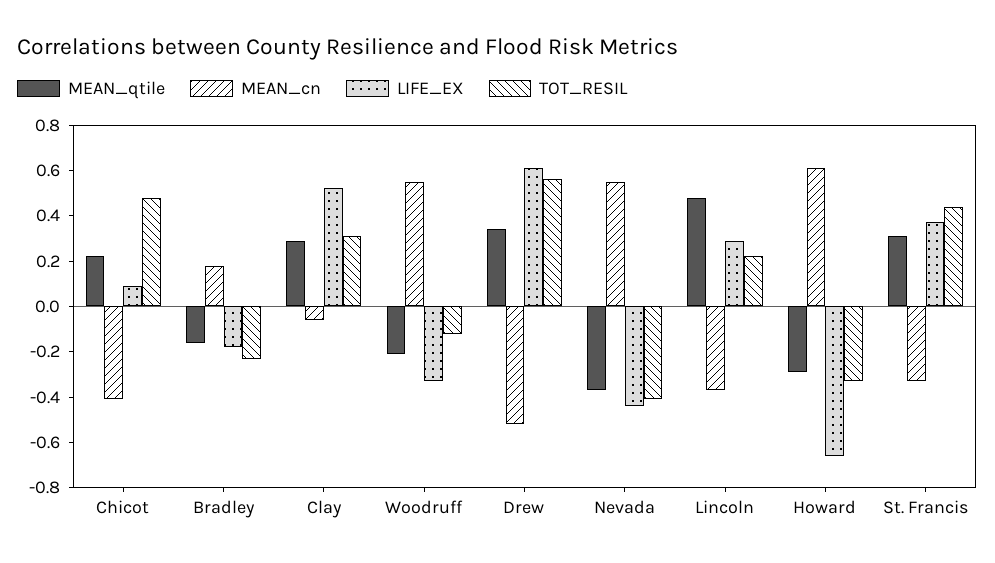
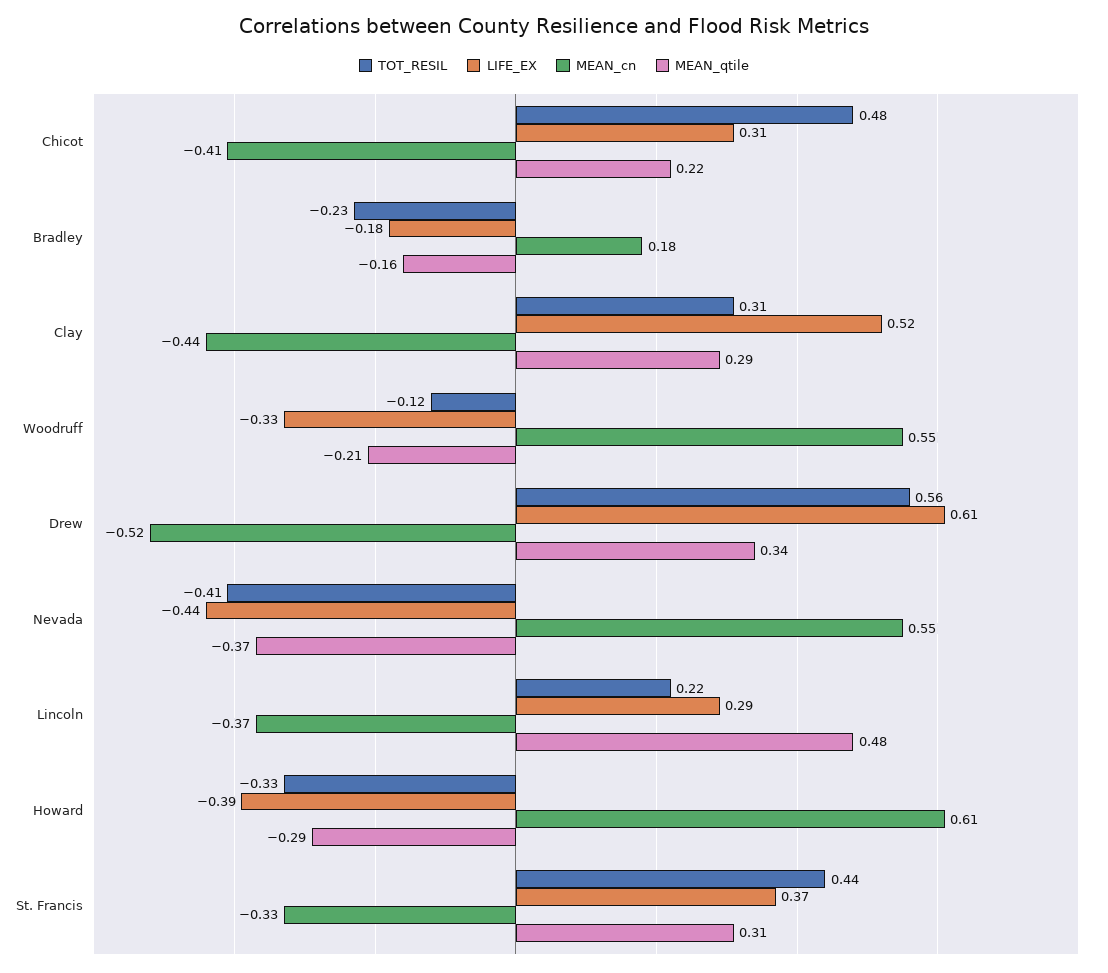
  {
    "MEAN_qtile": {
      "Chicot": 0.22,
      "Bradley": -0.16,
      "Clay": 0.29,
      "Woodruff": -0.21,
      "Drew": 0.34,
      "Nevada": -0.37,
      "Lincoln": 0.48,
      "Howard": -0.29,
      "St. Francis": 0.31
    },
    "MEAN_cn": {
      "Chicot": -0.41,
      "Bradley": 0.18,
-     "Clay": -0.05,
+     "Clay": -0.44,
      "Woodruff": 0.55,
      "Drew": -0.52,
      "Nevada": 0.55,
      "Lincoln": -0.37,
      "Howard": 0.61,
      "St. Francis": -0.33
    },
    "LIFE_EX": {
-     "Chicot": 0.1,
+     "Chicot": 0.31,
      "Bradley": -0.18,
      "Clay": 0.52,
      "Woodruff": -0.33,
      "Drew": 0.61,
      "Nevada": -0.44,
      "Lincoln": 0.29,
-     "Howard": -0.65,
+     "Howard": -0.39,
      "St. Francis": 0.37
    },
    "TOT_RESIL": {
      "Chicot": 0.48,
      "Bradley": -0.23,
      "Clay": 0.31,
      "Woodruff": -0.12,
      "Drew": 0.56,
      "Nevada": -0.41,
      "Lincoln": 0.22,
      "Howard": -0.33,
      "St. Francis": 0.44
    }
  }

